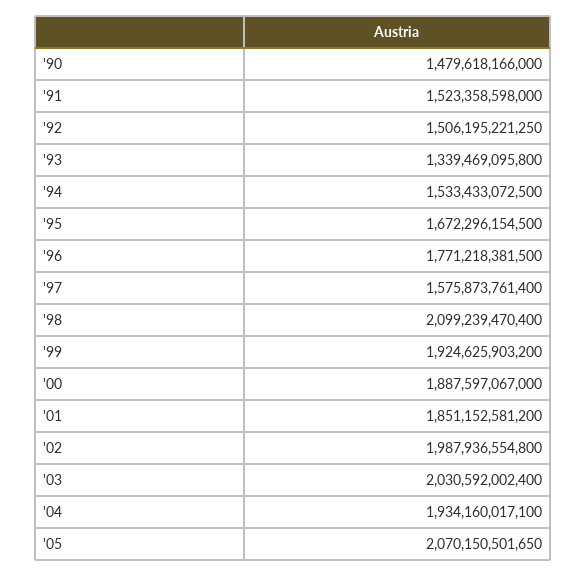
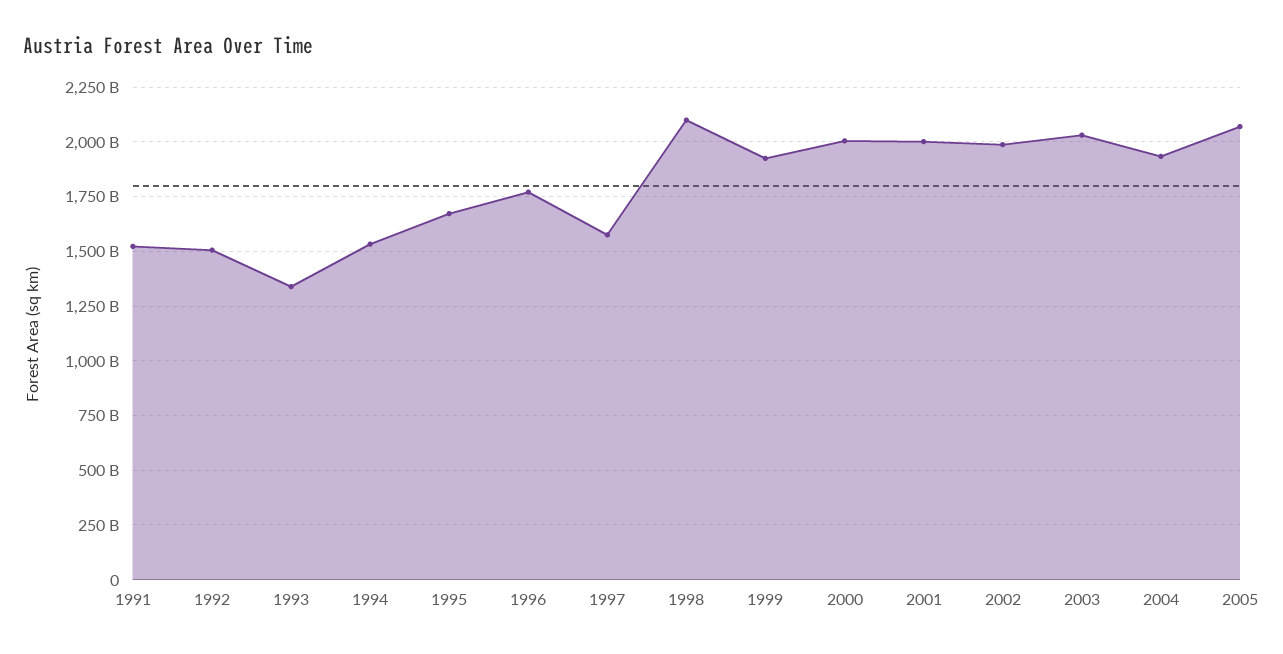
  {
-   "'90": 1479618166000,
    "'91": 1523358598000,
    "'92": 1506195221250,
    "'93": 1339469095800,
    "'94": 1533433072500,
    "'95": 1672296154500,
    "'96": 1771218381500,
    "'97": 1575873761400,
    "'98": 2099239470400,
    "'99": 1924625903200,
-   "'00": 1887597067000,
+   "'00": 2000000000000,
-   "'01": 1851152581200,
+   "'01": 2000000000000,
    "'02": 1987936554800,
    "'03": 2030592002400,
    "'04": 1934160017100,
    "'05": 2070150501650
  }

